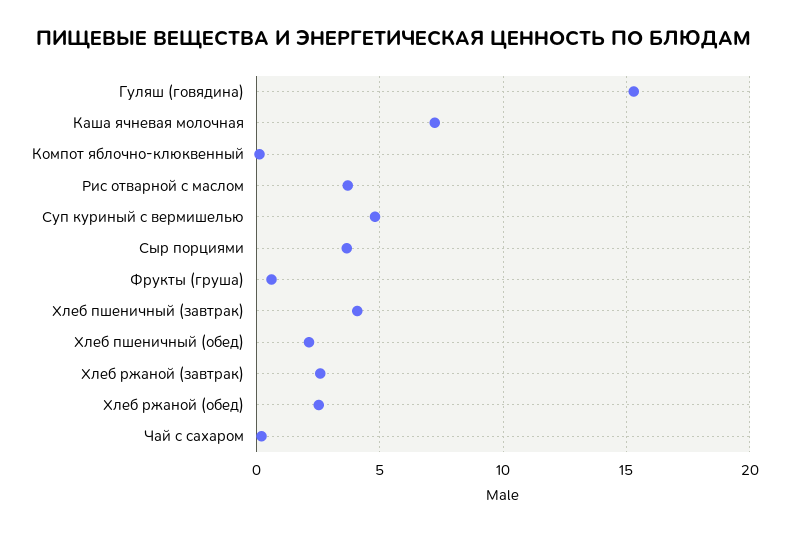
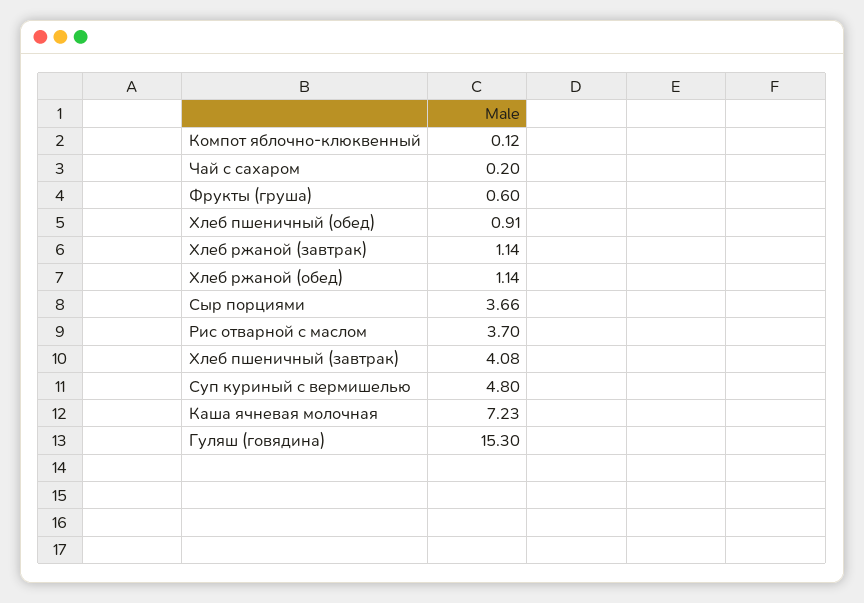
  {
    "Гуляш (говядина)": 15.3,
    "Каша ячневая молочная": 7.23,
    "Компот яблочно-клюквенный": 0.12,
    "Рис отварной с маслом": 3.7,
    "Суп куриный с вермишелью": 4.8,
    "Сыр порциями": 3.66,
    "Фрукты (груша)": 0.6,
    "Хлеб пшеничный (завтрак)": 4.08,
-   "Хлеб пшеничный (обед)": 2,
+   "Хлеб пшеничный (обед)": 0.91,
-   "Хлеб ржаной (завтрак)": 2.5,
+   "Хлеб ржаной (завтрак)": 1.14,
-   "Хлеб ржаной (обед)": 2.5,
+   "Хлеб ржаной (обед)": 1.14,
    "Чай с сахаром": 0.2
  }

